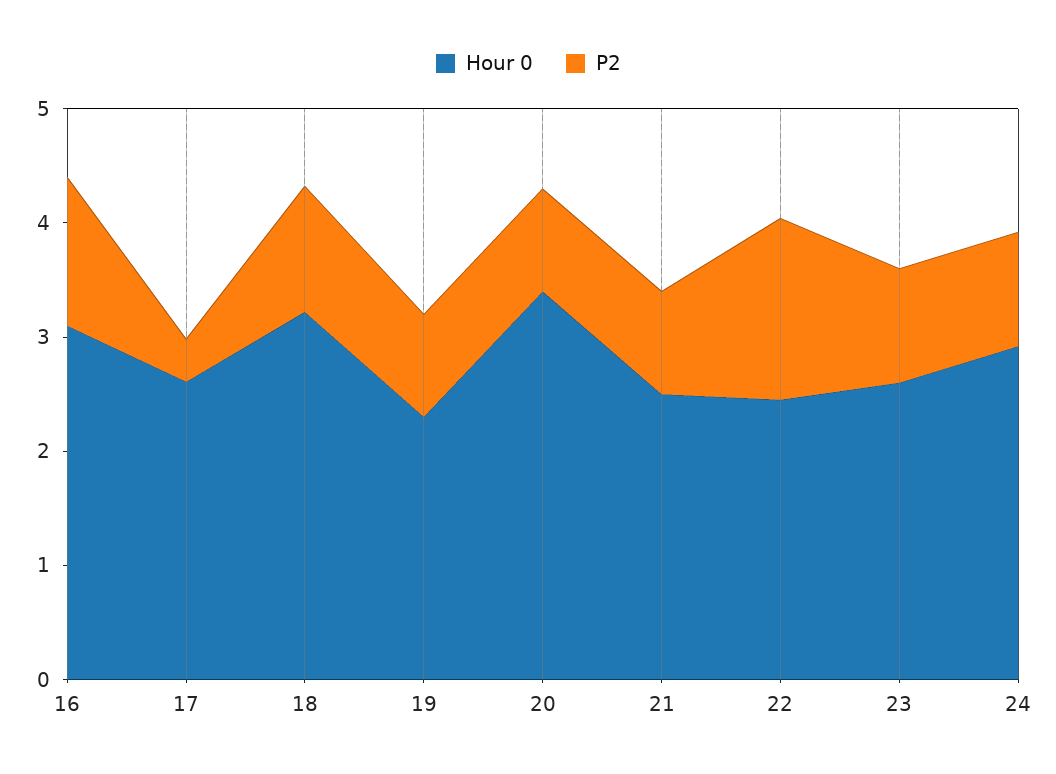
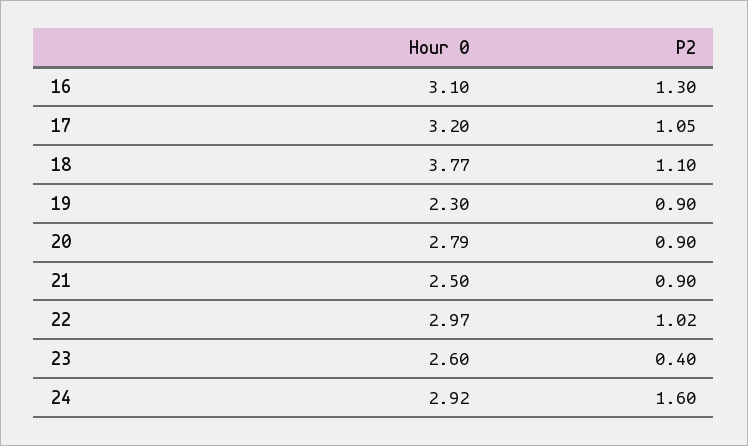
  {
    "Hour 0": {
      "16": 3.1,
-     "17": 2.6,
+     "17": 3.2,
-     "18": 3.2,
+     "18": 3.77,
      "19": 2.3,
-     "20": 3.4,
+     "20": 2.79,
      "21": 2.5,
-     "22": 2.4,
+     "22": 2.97,
      "23": 2.6,
      "24": 2.92
    },
    "P2": {
      "16": 1.3,
-     "17": 0.4,
+     "17": 1.05,
      "18": 1.1,
      "19": 0.9,
      "20": 0.9,
      "21": 0.9,
-     "22": 1.6,
+     "22": 1.02,
-     "23": 1,
+     "23": 0.4,
-     "24": 1
+     "24": 1.6
    }
  }

